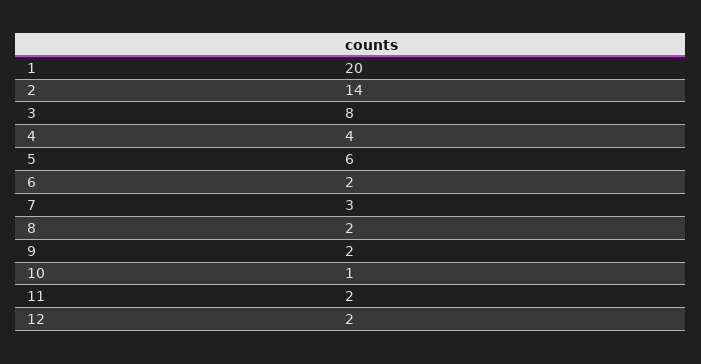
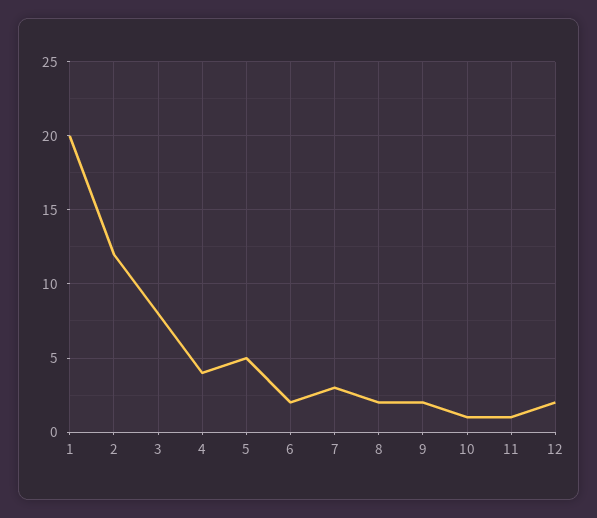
  {
    "1": 20,
-   "2": 14,
+   "2": 12,
    "3": 8,
    "4": 4,
-   "5": 6,
+   "5": 5,
    "6": 2,
    "7": 3,
    "8": 2,
    "9": 2,
    "10": 1,
-   "11": 2,
+   "11": 1,
    "12": 2
  }

